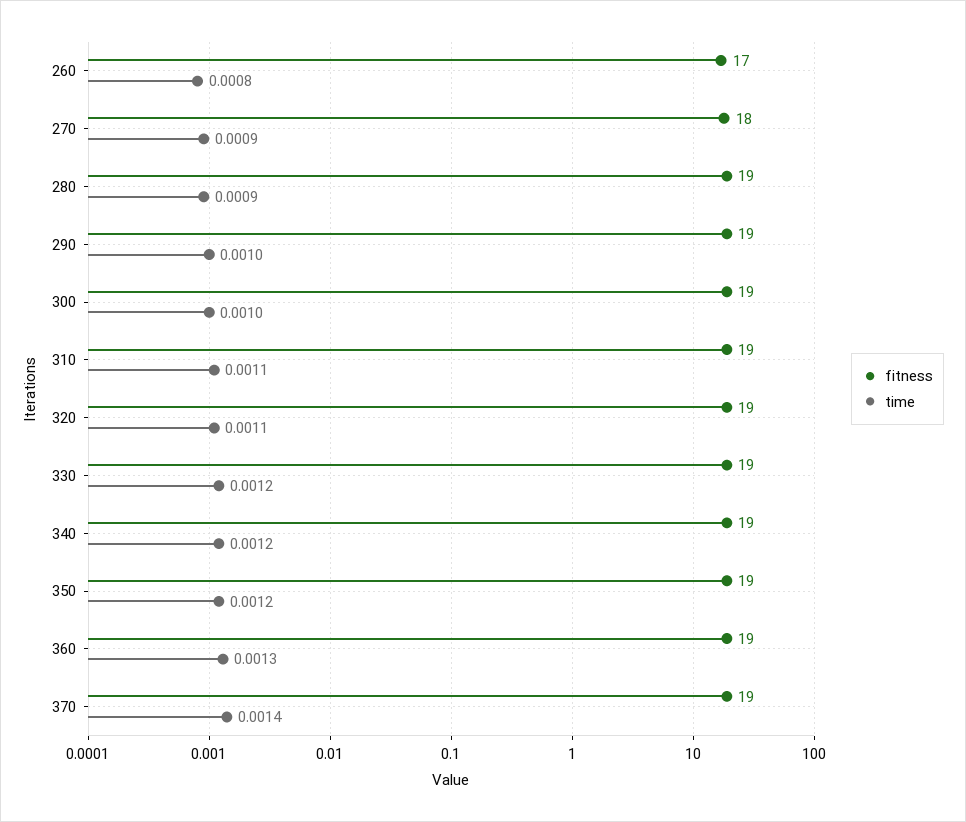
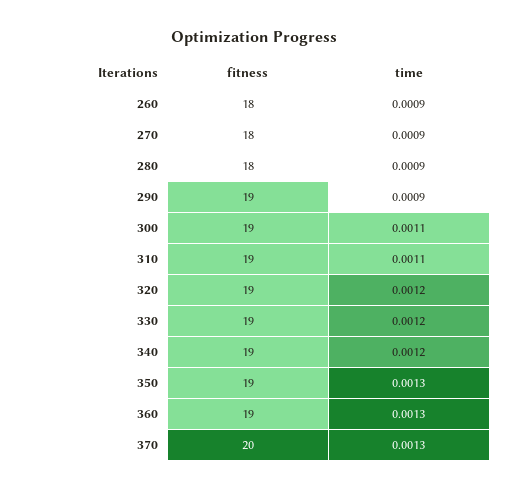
  {
    "fitness": {
-     "260": 17,
+     "260": 18,
      "270": 18,
-     "280": 19,
+     "280": 18,
      "290": 19,
      "300": 19,
      "310": 19,
      "320": 19,
      "330": 19,
      "340": 19,
      "350": 19,
      "360": 19,
-     "370": 19
+     "370": 20
    },
    "time": {
-     "260": 0.0008,
+     "260": 0.0009,
      "270": 0.0009,
      "280": 0.0009,
-     "290": 0.001,
+     "290": 0.0009,
-     "300": 0.001,
+     "300": 0.0011,
      "310": 0.0011,
-     "320": 0.0011,
+     "320": 0.0012,
      "330": 0.0012,
      "340": 0.0012,
-     "350": 0.0012,
+     "350": 0.0013,
      "360": 0.0013,
-     "370": 0.0014
+     "370": 0.0013
    }
  }

